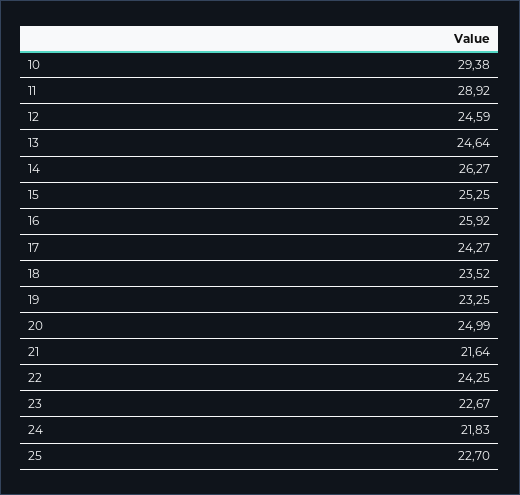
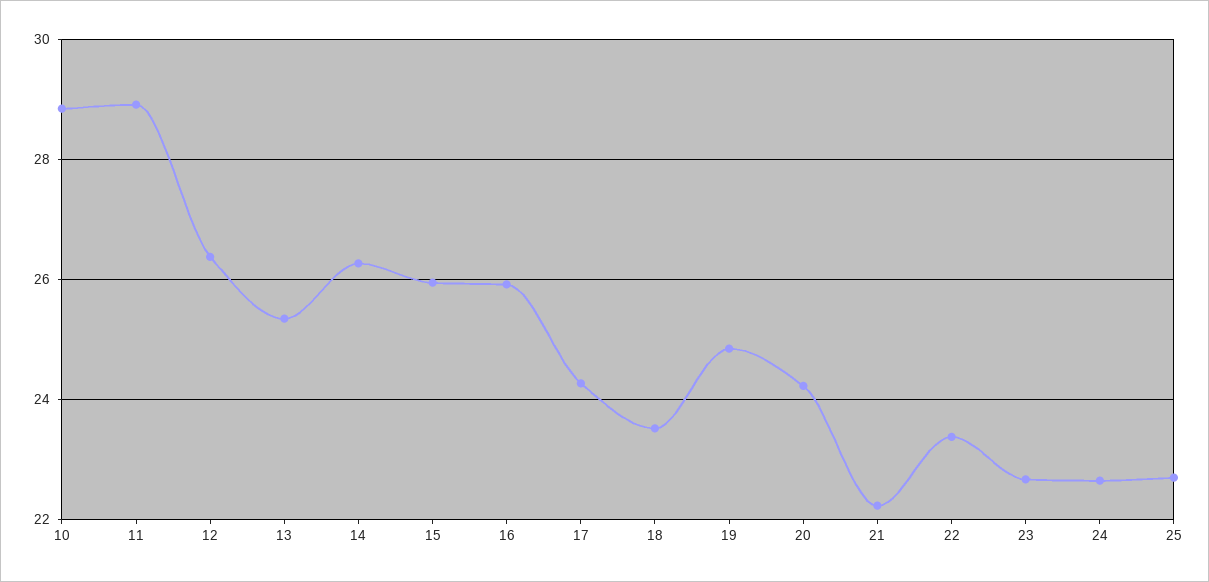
  {
-   "10": 29.38,
+   "10": 28.8,
    "11": 28.92,
-   "12": 24.59,
+   "12": 26.4,
-   "13": 24.64,
+   "13": 25.4,
    "14": 26.27,
-   "15": 25.25,
+   "15": 26,
    "16": 25.92,
    "17": 24.27,
    "18": 23.52,
-   "19": 23.25,
+   "19": 24.8,
-   "20": 24.99,
+   "20": 24.2,
-   "21": 21.64,
+   "21": 22.2,
-   "22": 24.25,
+   "22": 23.4,
    "23": 22.67,
-   "24": 21.83,
+   "24": 22.6,
    "25": 22.7
  }

